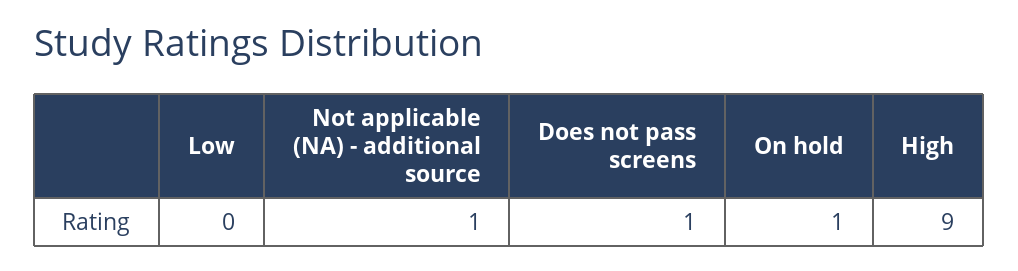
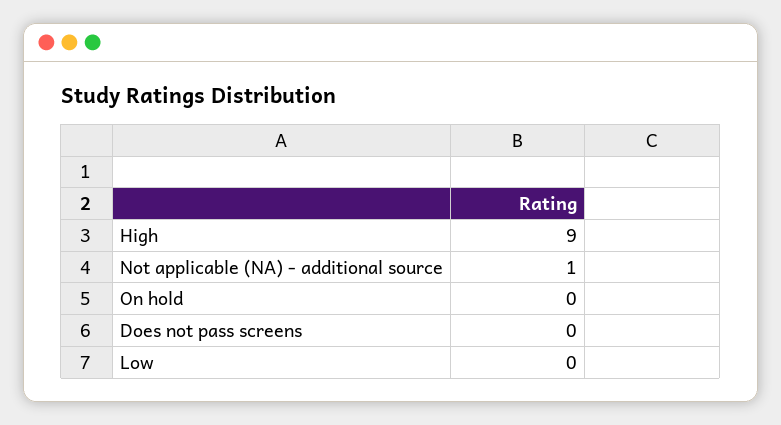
  {
    "Low": 0,
    "Not applicable (NA) - additional source": 1,
-   "Does not pass screens": 1,
+   "Does not pass screens": 0,
-   "On hold": 1,
+   "On hold": 0,
    "High": 9
  }

